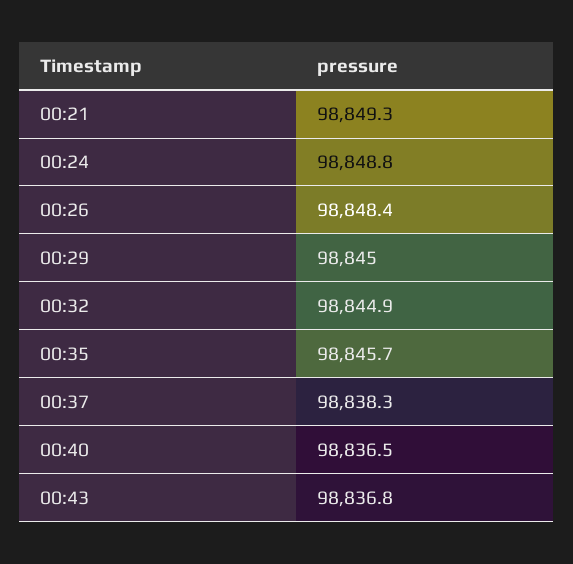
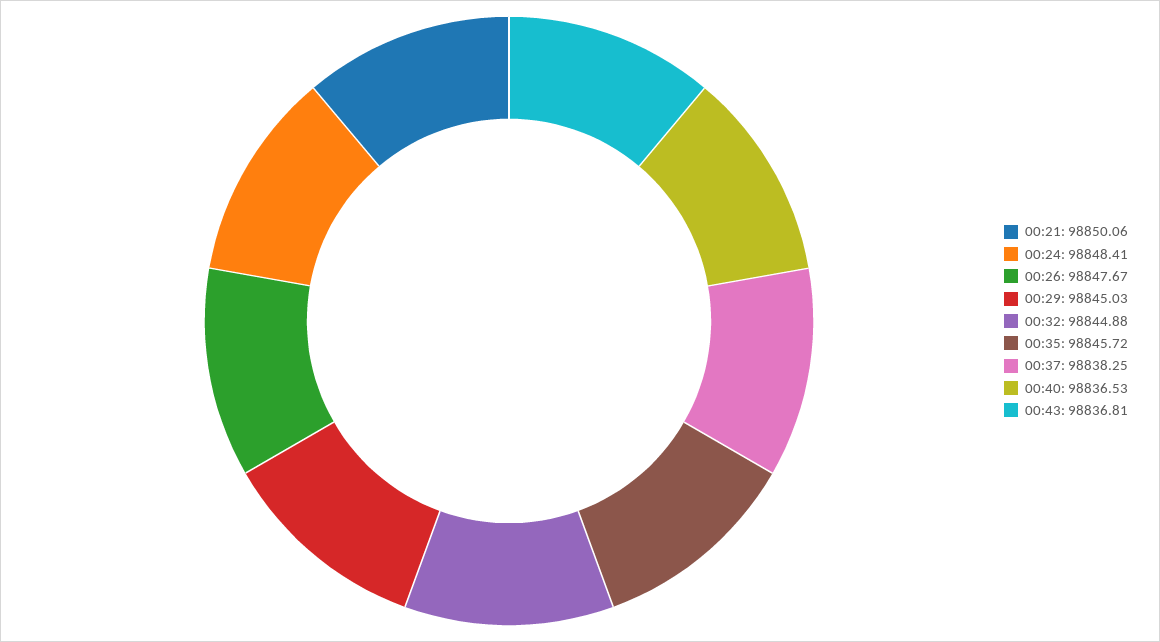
  {
-   "00:21": 98849.3,
+   "00:21": 98850.06,
-   "00:24": 98848.8,
+   "00:24": 98848.41,
-   "00:26": 98848.4,
+   "00:26": 98847.67,
    "00:29": 98845.03,
    "00:32": 98844.88,
    "00:35": 98845.72,
    "00:37": 98838.25,
    "00:40": 98836.53,
    "00:43": 98836.81
  }

